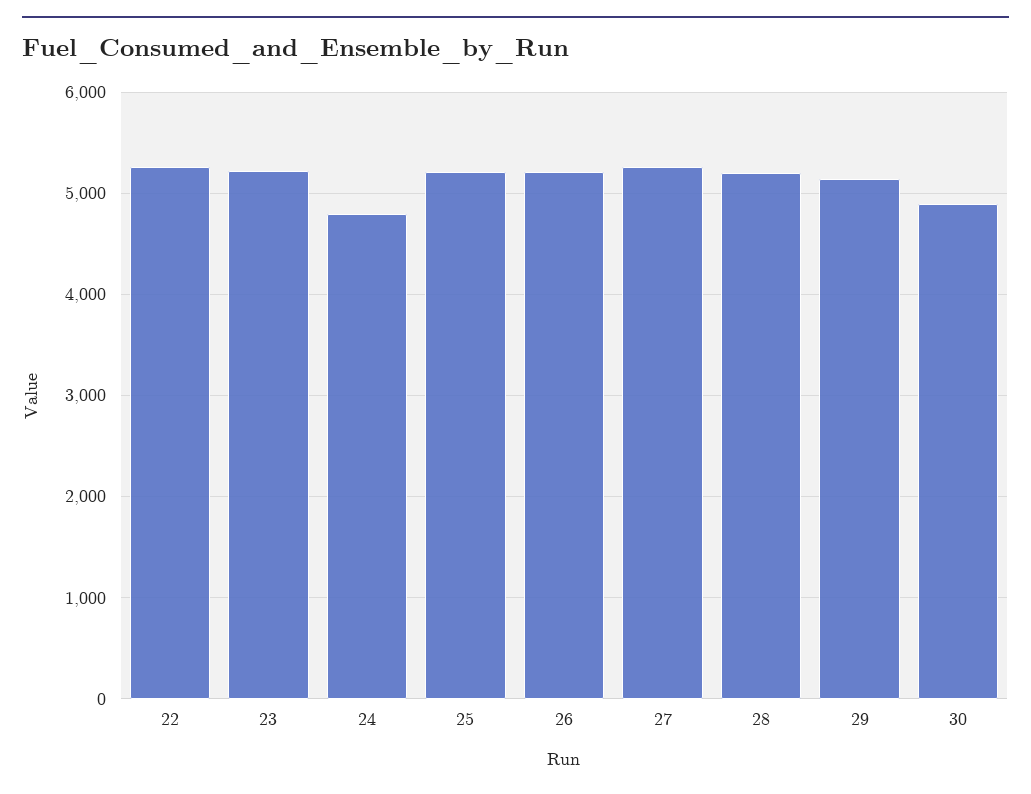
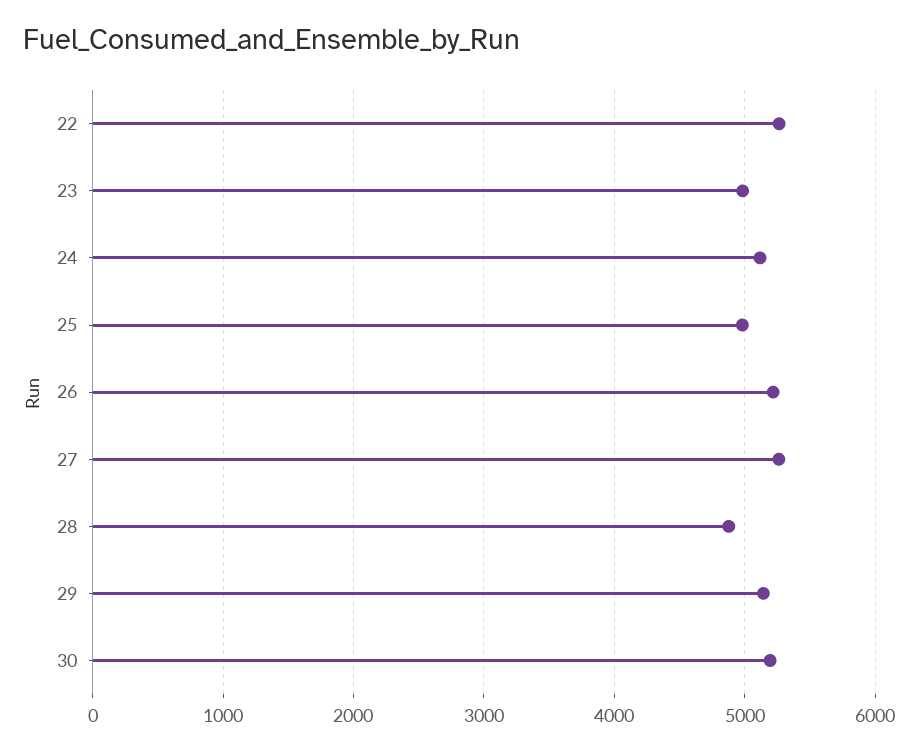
  {
    "22": 5300,
-   "23": 5200,
+   "23": 5000,
-   "24": 4800,
+   "24": 5100,
-   "25": 5200,
+   "25": 5000,
    "26": 5200,
    "27": 5300,
-   "28": 5200,
+   "28": 4900,
    "29": 5100,
-   "30": 4900
+   "30": 5200
  }

